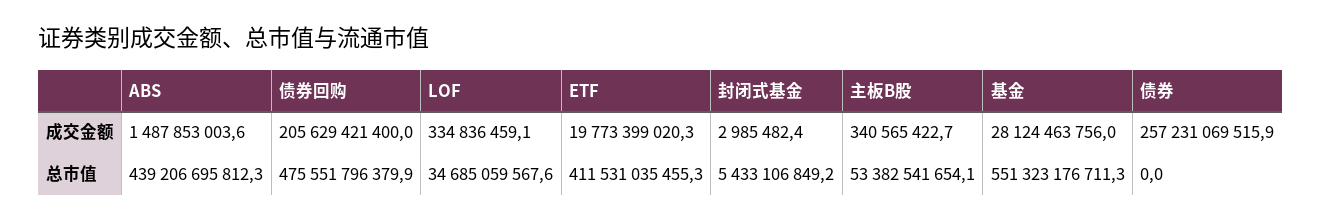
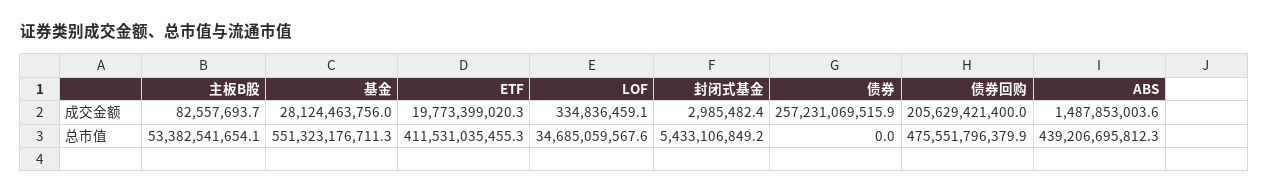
  {
    "ABS": {
      "成交金额": 1487853003.6,
      "总市值": 439206695812.3
    },
    "债券回购": {
      "成交金额": 205629421400,
      "总市值": 475551796379.9
    },
    "LOF": {
      "成交金额": 334836459.1,
      "总市值": 34685059567.6
    },
    "ETF": {
      "成交金额": 19773399020.3,
      "总市值": 411531035455.3
    },
    "封闭式基金": {
      "成交金额": 2985482.4,
      "总市值": 5433106849.2
    },
    "主板B股": {
-     "成交金额": 340565422.7,
+     "成交金额": 82557693.7,
      "总市值": 53382541654.1
    },
    "基金": {
      "成交金额": 28124463756,
      "总市值": 551323176711.3
    },
    "债券": {
      "成交金额": 257231069515.9,
      "总市值": 0
    }
  }

